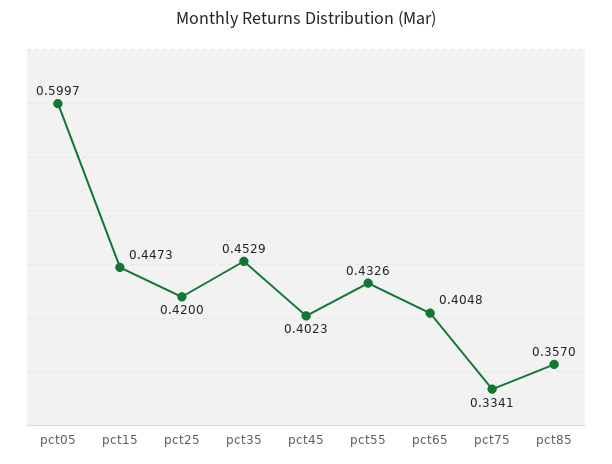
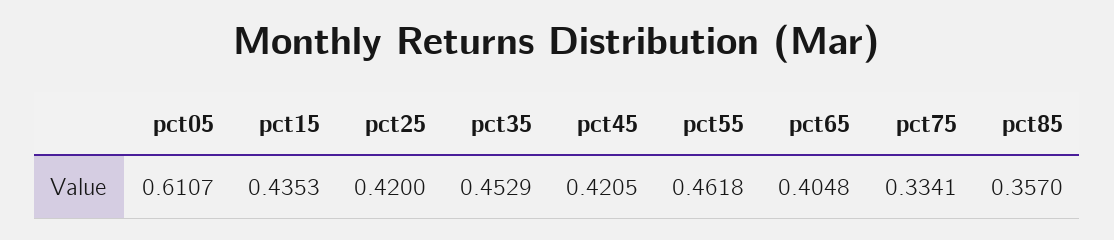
  {
-   "pct05": 0.5997,
+   "pct05": 0.6107,
-   "pct15": 0.4473,
+   "pct15": 0.4353,
    "pct25": 0.42,
    "pct35": 0.4529,
-   "pct45": 0.4023,
+   "pct45": 0.4205,
-   "pct55": 0.4326,
+   "pct55": 0.4618,
    "pct65": 0.4048,
    "pct75": 0.3341,
    "pct85": 0.357
  }

